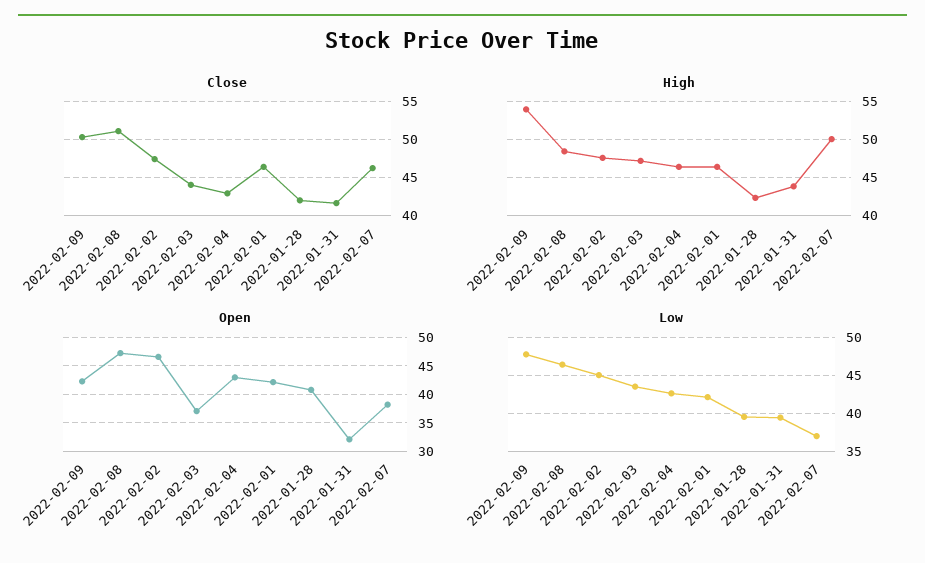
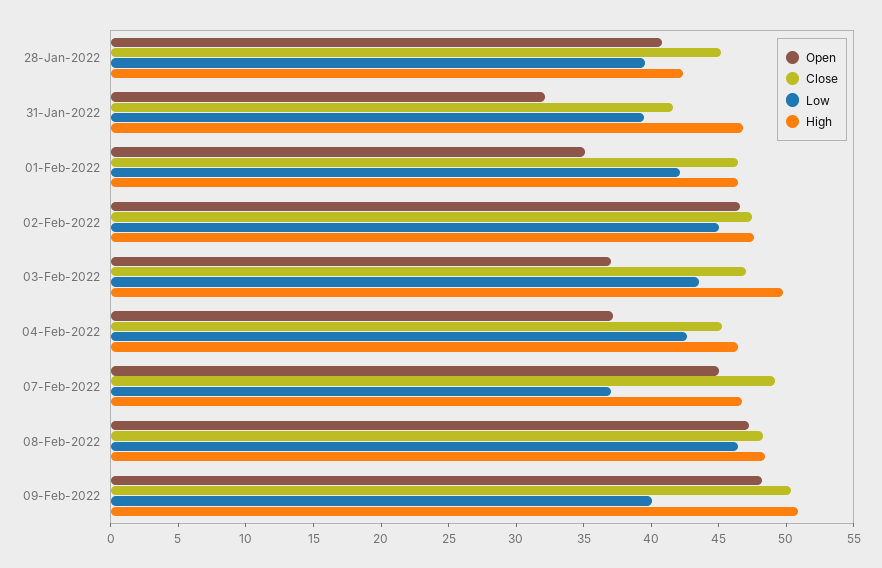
  {
    "Close": {
      "2022-02-09": 50,
-     "2022-02-08": 51,
+     "2022-02-08": 48,
      "2022-02-02": 47,
-     "2022-02-03": 44,
+     "2022-02-03": 47,
-     "2022-02-04": 43,
+     "2022-02-04": 45,
      "2022-02-01": 46,
-     "2022-01-28": 42,
+     "2022-01-28": 45,
      "2022-01-31": 42,
-     "2022-02-07": 46
+     "2022-02-07": 49
    },
    "High": {
-     "2022-02-09": 54,
+     "2022-02-09": 51,
      "2022-02-08": 48,
      "2022-02-02": 48,
-     "2022-02-03": 47,
+     "2022-02-03": 50,
      "2022-02-04": 46,
      "2022-02-01": 46,
      "2022-01-28": 42,
-     "2022-01-31": 44,
+     "2022-01-31": 47,
-     "2022-02-07": 50
+     "2022-02-07": 47
    },
    "Open": {
-     "2022-02-09": 42.5,
+     "2022-02-09": 48,
      "2022-02-08": 47,
      "2022-02-02": 47,
      "2022-02-03": 37,
-     "2022-02-04": 42.5,
+     "2022-02-04": 37,
-     "2022-02-01": 42.5,
+     "2022-02-01": 35,
      "2022-01-28": 41,
      "2022-01-31": 32,
-     "2022-02-07": 37.5
+     "2022-02-07": 45
    },
    "Low": {
-     "2022-02-09": 48,
+     "2022-02-09": 40,
      "2022-02-08": 46,
      "2022-02-02": 45,
      "2022-02-03": 44,
      "2022-02-04": 43,
      "2022-02-01": 42,
      "2022-01-28": 40,
      "2022-01-31": 39,
      "2022-02-07": 37
    }
  }

